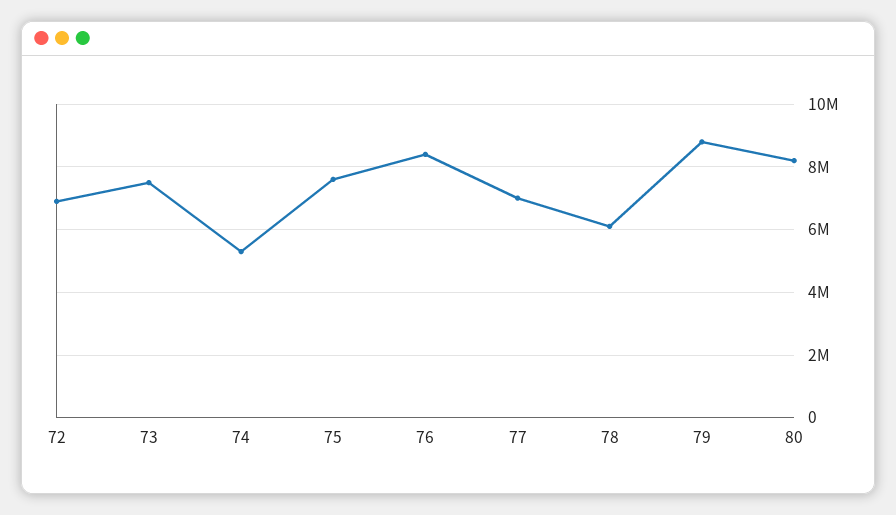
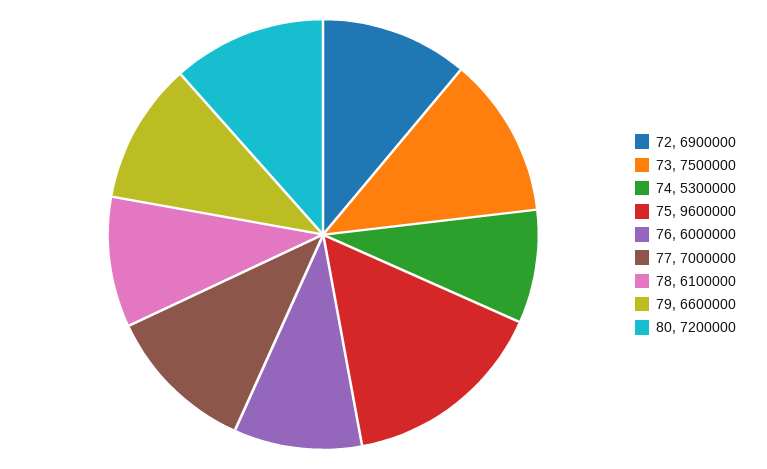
  {
    "72": 6900000,
    "73": 7500000,
    "74": 5300000,
-   "75": 7600000,
+   "75": 9600000,
-   "76": 8400000,
+   "76": 6000000,
    "77": 7000000,
    "78": 6100000,
-   "79": 8800000,
+   "79": 6600000,
-   "80": 8200000
+   "80": 7200000
  }

